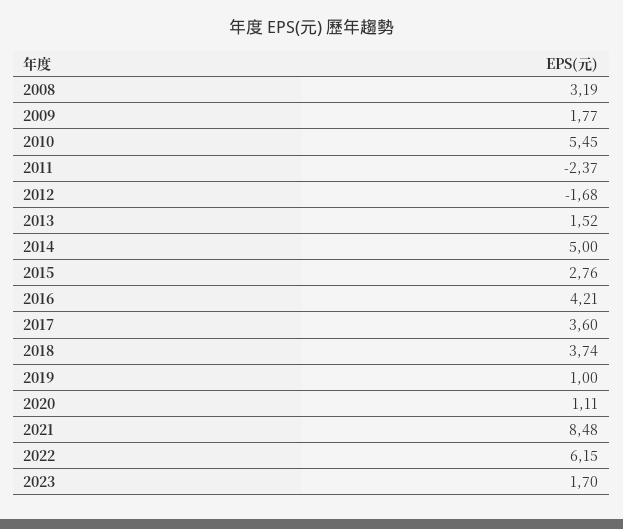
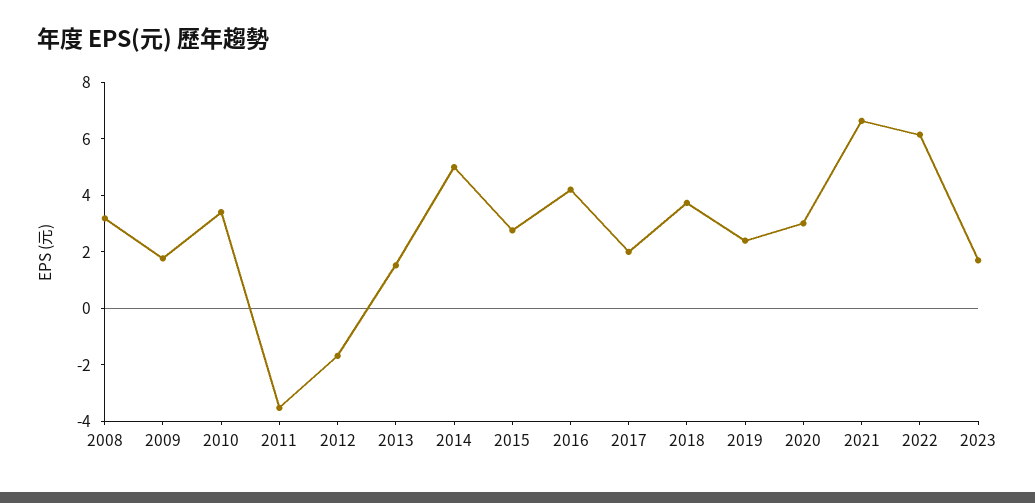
  {
    "2008": 3.19,
    "2009": 1.77,
-   "2010": 5.45,
+   "2010": 3.5,
-   "2011": -2.37,
+   "2011": -3.5,
    "2012": -1.68,
    "2013": 1.52,
    "2014": 5,
    "2015": 2.76,
    "2016": 4.21,
-   "2017": 3.6,
+   "2017": 2,
    "2018": 3.74,
-   "2019": 1,
+   "2019": 2.5,
-   "2020": 1.11,
+   "2020": 3,
-   "2021": 8.48,
+   "2021": 6.5,
    "2022": 6.15,
    "2023": 1.7
  }

